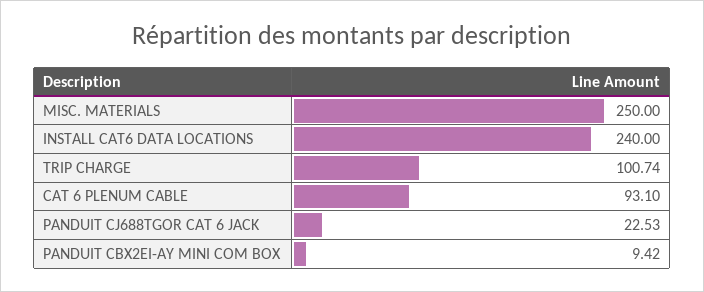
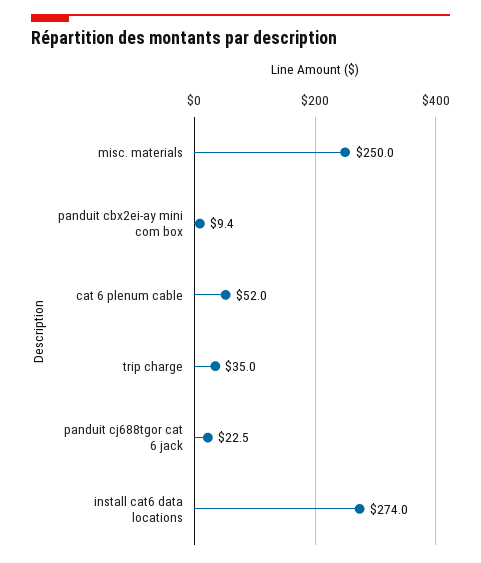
  {
    "MISC. MATERIALS": 250,
-   "INSTALL CAT6 DATA LOCATIONS": 240,
+   "INSTALL CAT6 DATA LOCATIONS": 274,
-   "TRIP CHARGE": 100.74,
+   "TRIP CHARGE": 35,
-   "CAT 6 PLENUM CABLE": 93.1,
+   "CAT 6 PLENUM CABLE": 52,
    "PANDUIT CJ688TGOR CAT 6 JACK": 22.53,
    "PANDUIT CBX2EI-AY MINI COM BOX": 9.42
  }

